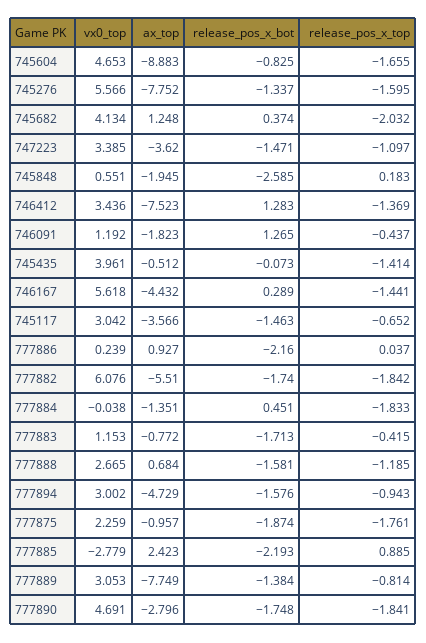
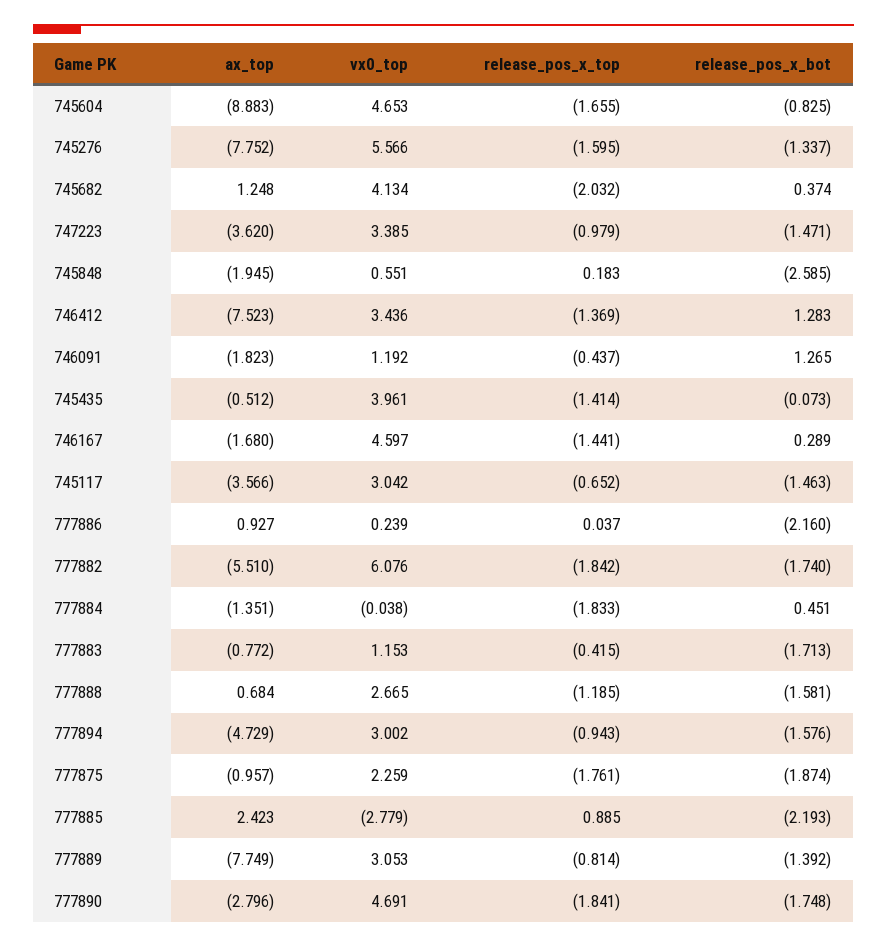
  {
    "vx0_top": {
      "745604": 4.653,
      "745276": 5.566,
      "745682": 4.134,
      "747223": 3.385,
      "745848": 0.551,
      "746412": 3.436,
      "746091": 1.192,
      "745435": 3.961,
-     "746167": 5.618,
+     "746167": 4.597,
      "745117": 3.042,
      "777886": 0.239,
      "777882": 6.076,
      "777884": -0.038,
      "777883": 1.153,
      "777888": 2.665,
      "777894": 3.002,
      "777875": 2.259,
      "777885": -2.779,
      "777889": 3.053,
      "777890": 4.691
    },
    "ax_top": {
      "745604": -8.883,
      "745276": -7.752,
      "745682": 1.248,
      "747223": -3.62,
      "745848": -1.945,
      "746412": -7.523,
      "746091": -1.823,
      "745435": -0.512,
-     "746167": -4.432,
+     "746167": -1.68,
      "745117": -3.566,
      "777886": 0.927,
      "777882": -5.51,
      "777884": -1.351,
      "777883": -0.772,
      "777888": 0.684,
      "777894": -4.729,
      "777875": -0.957,
      "777885": 2.423,
      "777889": -7.749,
      "777890": -2.796
    },
    "release_pos_x_bot": {
      "745604": -0.825,
      "745276": -1.337,
      "745682": 0.374,
      "747223": -1.471,
      "745848": -2.585,
      "746412": 1.283,
      "746091": 1.265,
      "745435": -0.073,
      "746167": 0.289,
      "745117": -1.463,
      "777886": -2.16,
      "777882": -1.74,
      "777884": 0.451,
      "777883": -1.713,
      "777888": -1.581,
      "777894": -1.576,
      "777875": -1.874,
      "777885": -2.193,
-     "777889": -1.384,
+     "777889": -1.392,
      "777890": -1.748
    },
    "release_pos_x_top": {
      "745604": -1.655,
      "745276": -1.595,
      "745682": -2.032,
-     "747223": -1.097,
+     "747223": -0.979,
      "745848": 0.183,
      "746412": -1.369,
      "746091": -0.437,
      "745435": -1.414,
      "746167": -1.441,
      "745117": -0.652,
      "777886": 0.037,
      "777882": -1.842,
      "777884": -1.833,
      "777883": -0.415,
      "777888": -1.185,
      "777894": -0.943,
      "777875": -1.761,
      "777885": 0.885,
      "777889": -0.814,
      "777890": -1.841
    }
  }

